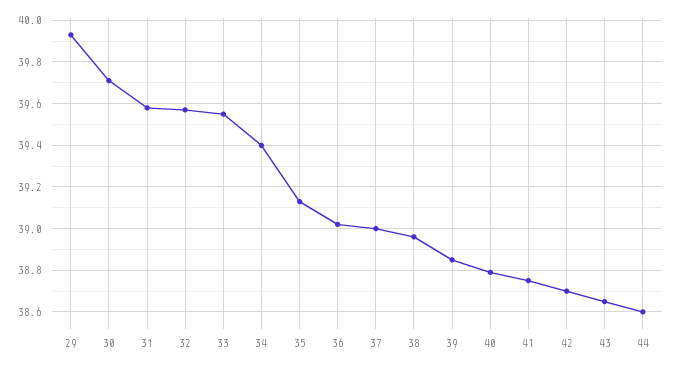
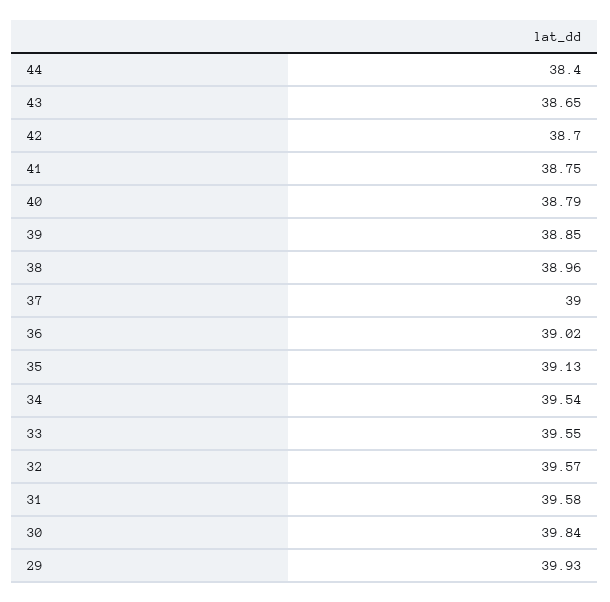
  {
    "29": 39.93,
-   "30": 39.7,
+   "30": 39.84,
    "31": 39.58,
    "32": 39.57,
    "33": 39.55,
-   "34": 39.4,
+   "34": 39.54,
    "35": 39.13,
    "36": 39.02,
    "37": 39,
    "38": 38.96,
    "39": 38.85,
    "40": 38.79,
    "41": 38.75,
    "42": 38.7,
    "43": 38.65,
-   "44": 38.6
+   "44": 38.4
  }

